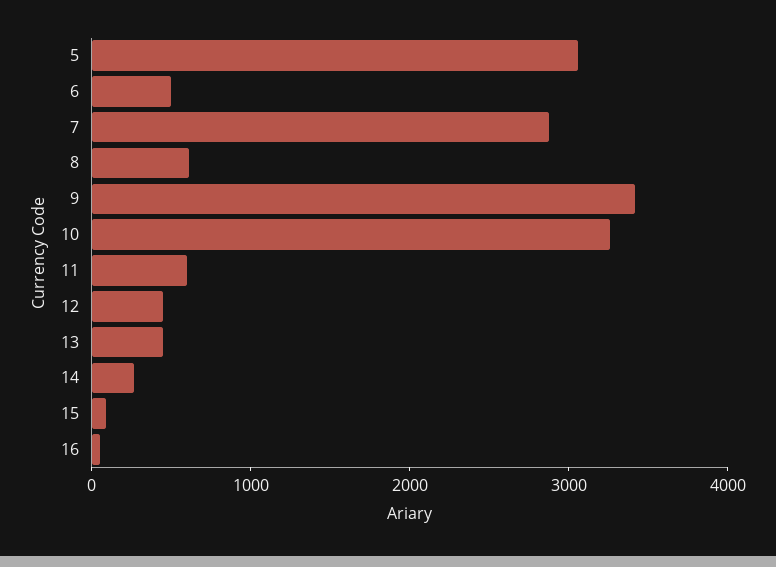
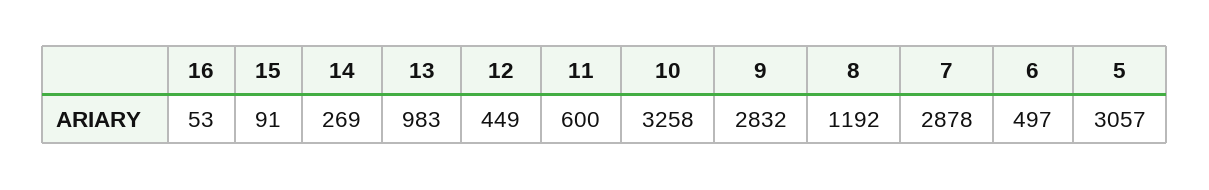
  {
    "5": 3057,
    "6": 497,
    "7": 2878,
-   "8": 600,
+   "8": 1192,
-   "9": 3400,
+   "9": 2832,
    "10": 3258,
    "11": 600,
    "12": 449,
-   "13": 400,
+   "13": 983,
    "14": 269,
    "15": 91,
    "16": 53
  }

